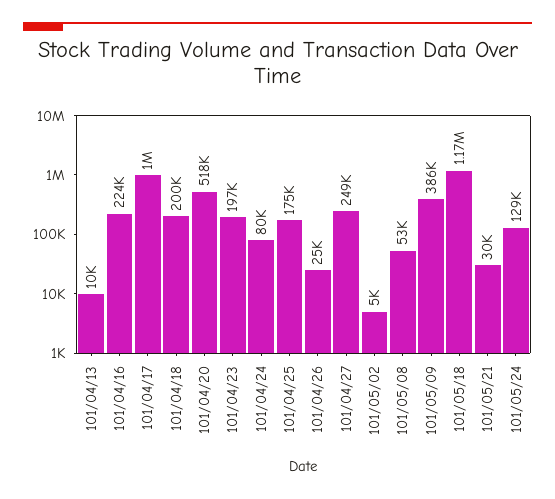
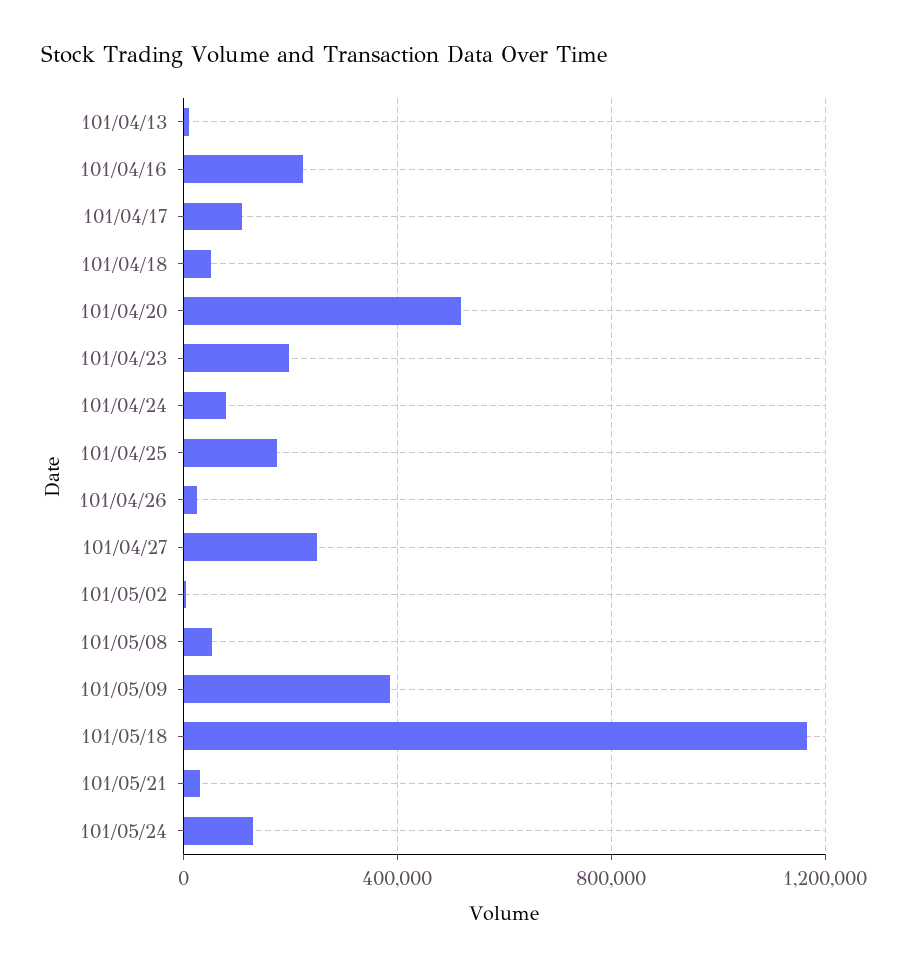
  {
    "101/04/13": 10000,
    "101/04/16": 224000,
-   "101/04/17": 1000000,
+   "101/04/17": 100000,
-   "101/04/18": 200000,
+   "101/04/18": 50000,
    "101/04/20": 518000,
    "101/04/23": 197000,
    "101/04/24": 80000,
    "101/04/25": 175000,
    "101/04/26": 25000,
    "101/04/27": 249000,
    "101/05/02": 5000,
    "101/05/08": 53000,
    "101/05/09": 386000,
    "101/05/18": 1170000,
    "101/05/21": 30000,
    "101/05/24": 129000
  }

